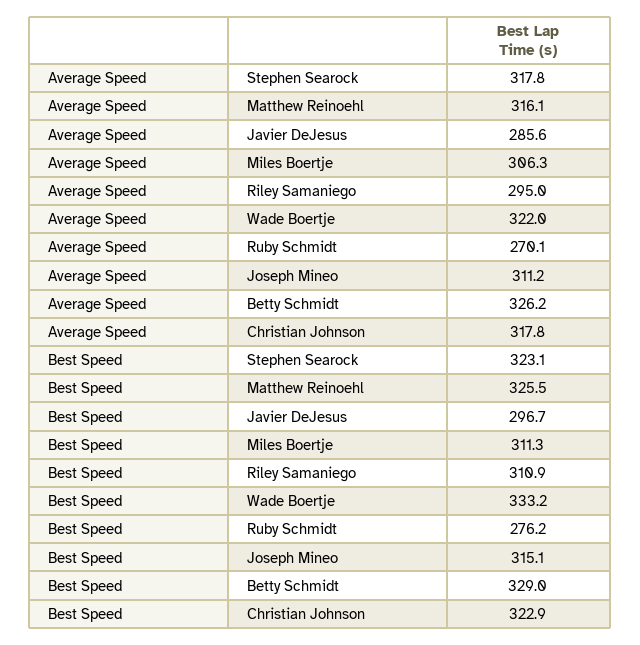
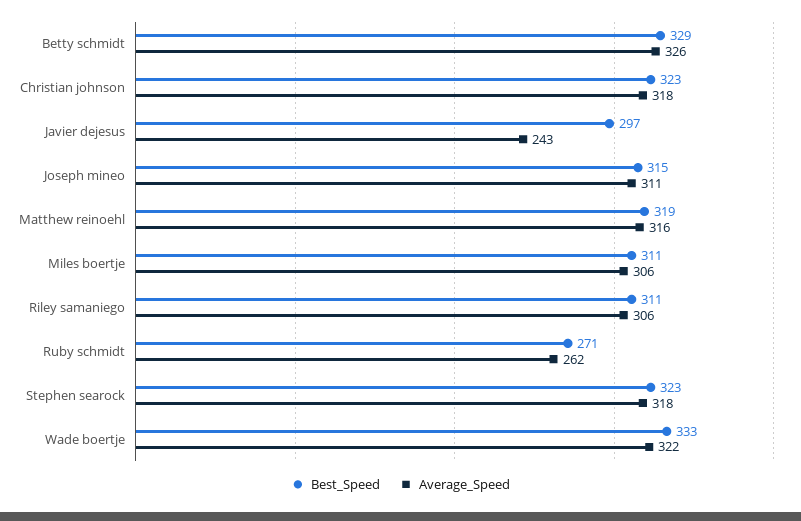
  {
    "Average Speed": {
      "Stephen Searock": 317.8,
      "Matthew Reinoehl": 316.1,
-     "Javier DeJesus": 285.6,
+     "Javier DeJesus": 243,
      "Miles Boertje": 306.3,
-     "Riley Samaniego": 295,
+     "Riley Samaniego": 306,
      "Wade Boertje": 322,
-     "Ruby Schmidt": 270.1,
+     "Ruby Schmidt": 262,
      "Joseph Mineo": 311.2,
      "Betty Schmidt": 326.2,
      "Christian Johnson": 317.8
    },
    "Best Speed": {
      "Stephen Searock": 323.1,
-     "Matthew Reinoehl": 325.5,
+     "Matthew Reinoehl": 319,
      "Javier DeJesus": 296.7,
      "Miles Boertje": 311.3,
      "Riley Samaniego": 310.9,
      "Wade Boertje": 333.2,
-     "Ruby Schmidt": 276.2,
+     "Ruby Schmidt": 271,
      "Joseph Mineo": 315.1,
      "Betty Schmidt": 329,
      "Christian Johnson": 322.9
    }
  }

